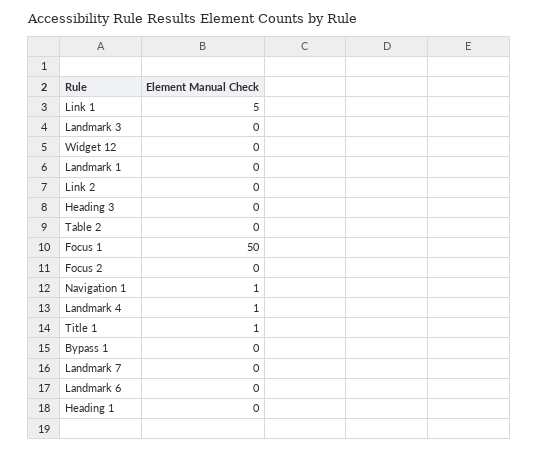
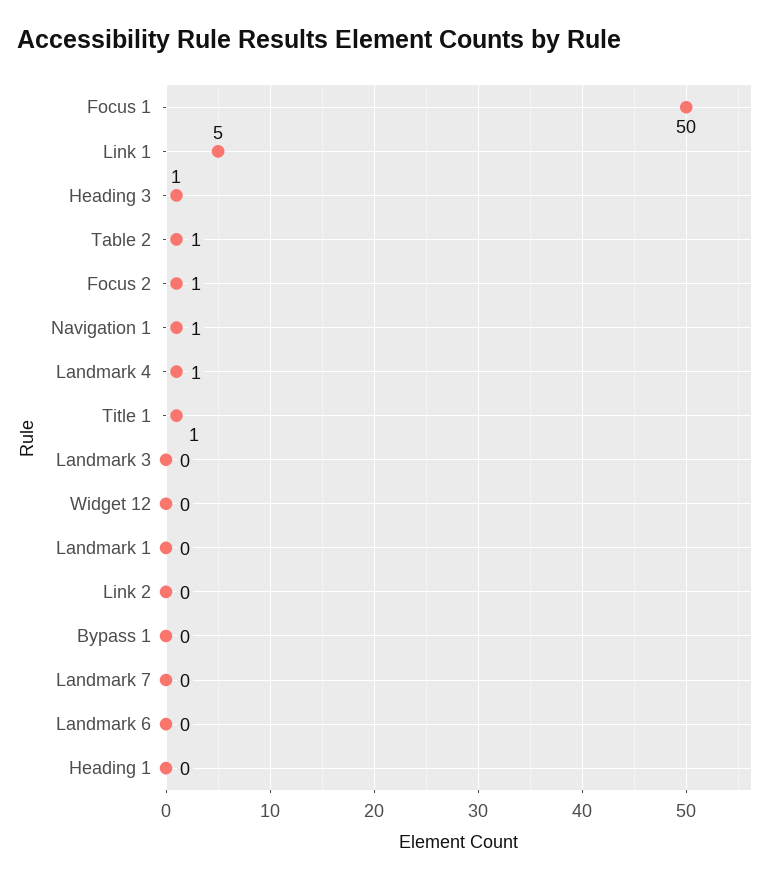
  {
    "Link 1": 5,
    "Landmark 3": 0,
    "Widget 12": 0,
    "Landmark 1": 0,
    "Link 2": 0,
-   "Heading 3": 0,
+   "Heading 3": 1,
-   "Table 2": 0,
+   "Table 2": 1,
    "Focus 1": 50,
-   "Focus 2": 0,
+   "Focus 2": 1,
    "Navigation 1": 1,
    "Landmark 4": 1,
    "Title 1": 1,
    "Bypass 1": 0,
    "Landmark 7": 0,
    "Landmark 6": 0,
    "Heading 1": 0
  }

